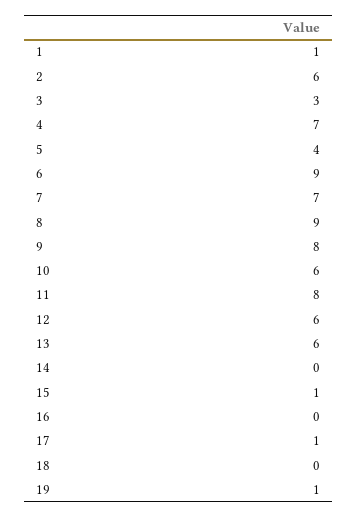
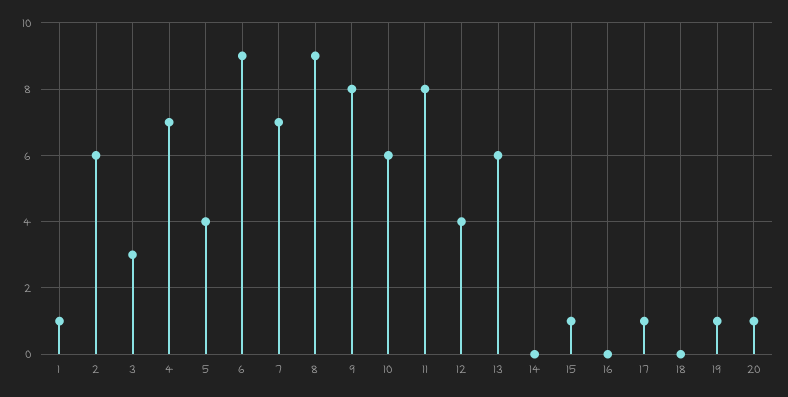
  {
    "1": 1,
    "2": 6,
    "3": 3,
    "4": 7,
    "5": 4,
    "6": 9,
    "7": 7,
    "8": 9,
    "9": 8,
    "10": 6,
    "11": 8,
-   "12": 6,
+   "12": 4,
    "13": 6,
    "14": 0,
    "15": 1,
    "16": 0,
    "17": 1,
    "18": 0,
-   "19": 1
+   "19": 1,
+   "20": 1
  }

